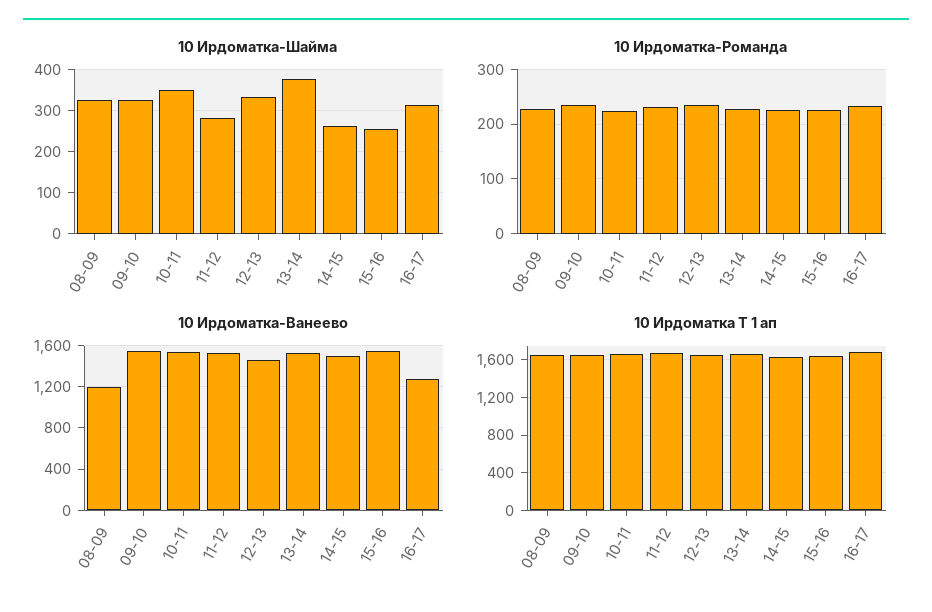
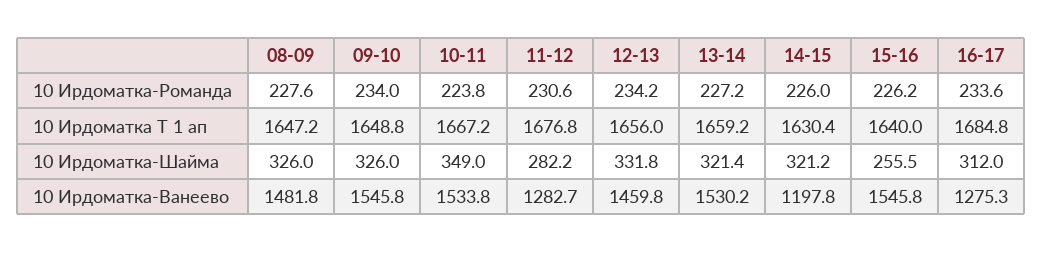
  {
    "10 Ирдоматка-Шайма": {
      "08-09": 326,
      "09-10": 326,
      "10-11": 349,
      "11-12": 282.2,
      "12-13": 331.8,
-     "13-14": 380,
+     "13-14": 321.4,
-     "14-15": 260,
+     "14-15": 321.2,
      "15-16": 255.5,
      "16-17": 312
    },
    "10 Ирдоматка-Романда": {
      "08-09": 227.6,
      "09-10": 234,
      "10-11": 223.8,
      "11-12": 230.6,
      "12-13": 234.2,
      "13-14": 227.2,
      "14-15": 226,
      "15-16": 226.2,
      "16-17": 233.6
    },
    "10 Ирдоматка-Ванеево": {
-     "08-09": 1200,
+     "08-09": 1481.8,
      "09-10": 1545.8,
      "10-11": 1533.8,
-     "11-12": 1500,
+     "11-12": 1282.7,
      "12-13": 1459.8,
      "13-14": 1530.2,
-     "14-15": 1500,
+     "14-15": 1197.8,
      "15-16": 1545.8,
      "16-17": 1275.3
    },
    "10 Ирдоматка Т 1 ап": {
      "08-09": 1647.2,
      "09-10": 1648.8,
      "10-11": 1667.2,
      "11-12": 1676.8,
      "12-13": 1656,
      "13-14": 1659.2,
      "14-15": 1630.4,
      "15-16": 1640,
      "16-17": 1684.8
    }
  }

